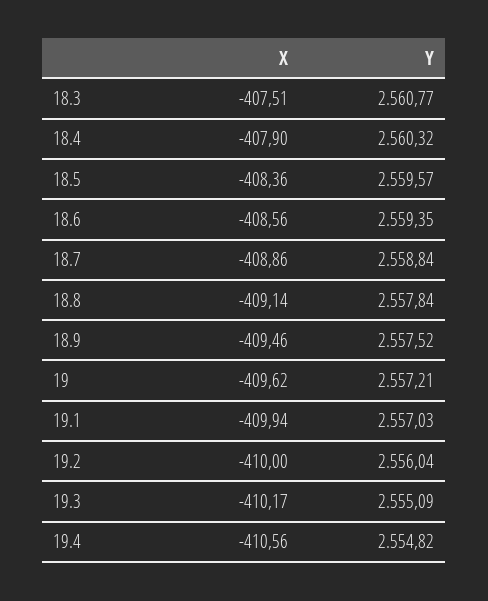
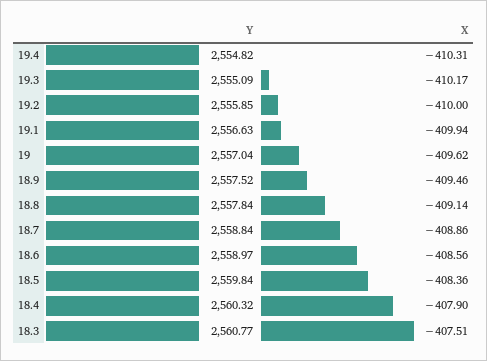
  {
    "X": {
      "18.3": -407.51,
      "18.4": -407.9,
      "18.5": -408.36,
      "18.6": -408.56,
      "18.7": -408.86,
      "18.8": -409.14,
      "18.9": -409.46,
      "19": -409.62,
      "19.1": -409.94,
      "19.2": -410,
      "19.3": -410.17,
-     "19.4": -410.56
+     "19.4": -410.31
    },
    "Y": {
      "18.3": 2560.77,
      "18.4": 2560.32,
-     "18.5": 2559.57,
+     "18.5": 2559.84,
-     "18.6": 2559.35,
+     "18.6": 2558.97,
      "18.7": 2558.84,
      "18.8": 2557.84,
      "18.9": 2557.52,
-     "19": 2557.21,
+     "19": 2557.04,
-     "19.1": 2557.03,
+     "19.1": 2556.63,
-     "19.2": 2556.04,
+     "19.2": 2555.85,
      "19.3": 2555.09,
      "19.4": 2554.82
    }
  }

